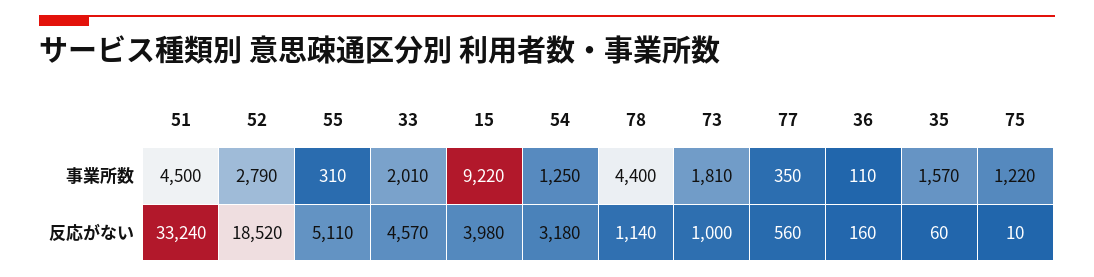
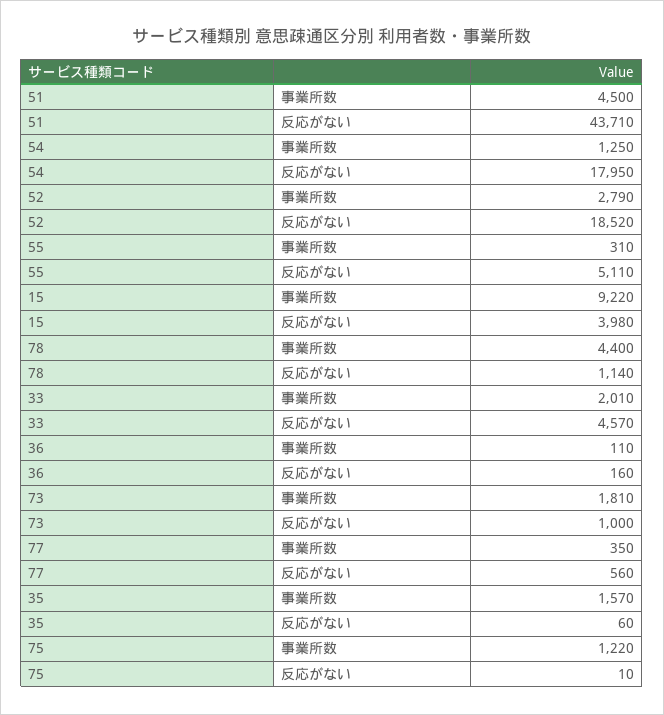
  {
    "51": {
      "事業所数": 4500,
-     "反応がない": 33240
+     "反応がない": 43710
    },
    "52": {
      "事業所数": 2790,
      "反応がない": 18520
    },
    "55": {
      "事業所数": 310,
      "反応がない": 5110
    },
    "33": {
      "事業所数": 2010,
      "反応がない": 4570
    },
    "15": {
      "事業所数": 9220,
      "反応がない": 3980
    },
    "54": {
      "事業所数": 1250,
-     "反応がない": 3180
+     "反応がない": 17950
    },
    "78": {
      "事業所数": 4400,
      "反応がない": 1140
    },
    "73": {
      "事業所数": 1810,
      "反応がない": 1000
    },
    "77": {
      "事業所数": 350,
      "反応がない": 560
    },
    "36": {
      "事業所数": 110,
      "反応がない": 160
    },
    "35": {
      "事業所数": 1570,
      "反応がない": 60
    },
    "75": {
      "事業所数": 1220,
      "反応がない": 10
    }
  }

